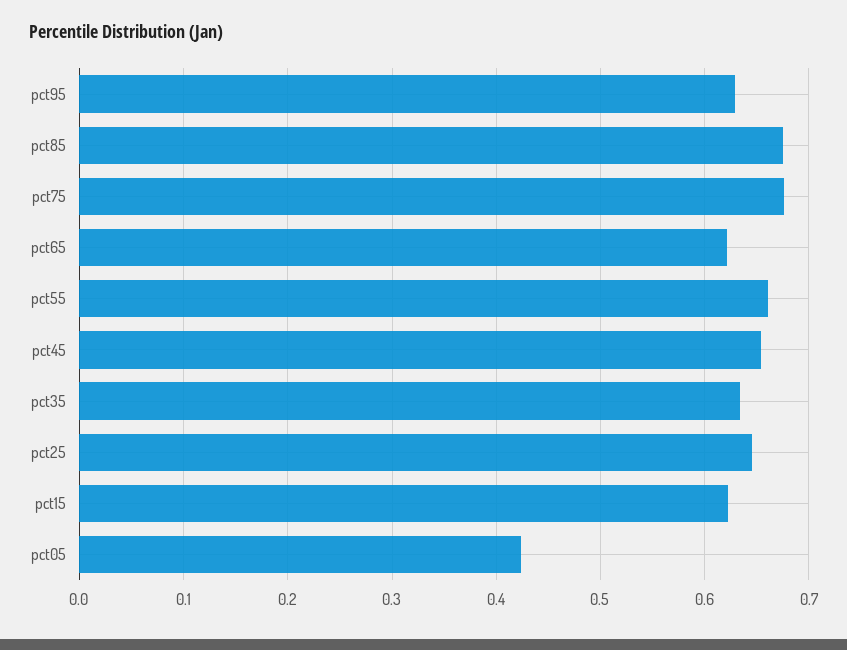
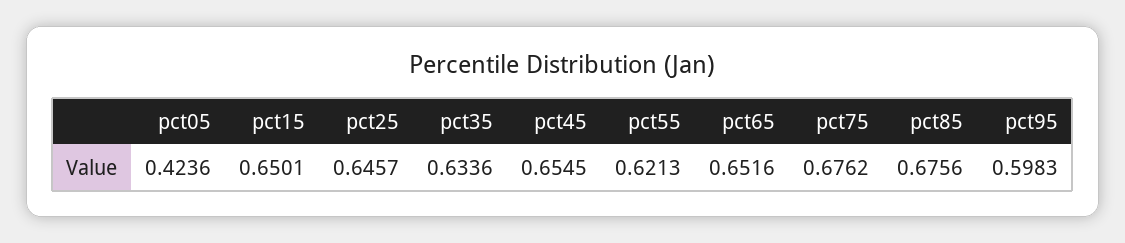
  {
-   "pct95": 0.63,
+   "pct95": 0.5983,
    "pct85": 0.6756,
    "pct75": 0.6762,
-   "pct65": 0.62,
+   "pct65": 0.6516,
-   "pct55": 0.66,
+   "pct55": 0.6213,
    "pct45": 0.6545,
    "pct35": 0.6336,
    "pct25": 0.6457,
-   "pct15": 0.62,
+   "pct15": 0.6501,
    "pct05": 0.4236
  }

